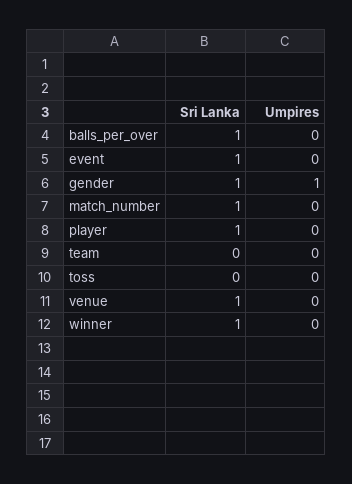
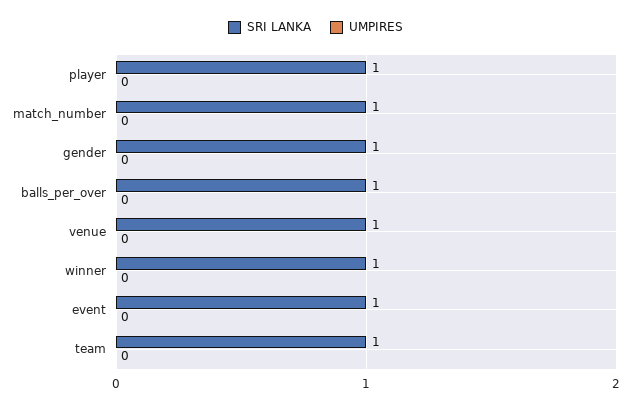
  {
    "Sri Lanka": {
      "balls_per_over": 1,
      "event": 1,
      "gender": 1,
      "match_number": 1,
      "player": 1,
-     "team": 0,
+     "team": 1,
-     "toss": 0,
      "venue": 1,
      "winner": 1
    },
    "Umpires": {
      "balls_per_over": 0,
      "event": 0,
-     "gender": 1,
+     "gender": 0,
      "match_number": 0,
      "player": 0,
      "team": 0,
-     "toss": 0,
      "venue": 0,
      "winner": 0
    }
  }

